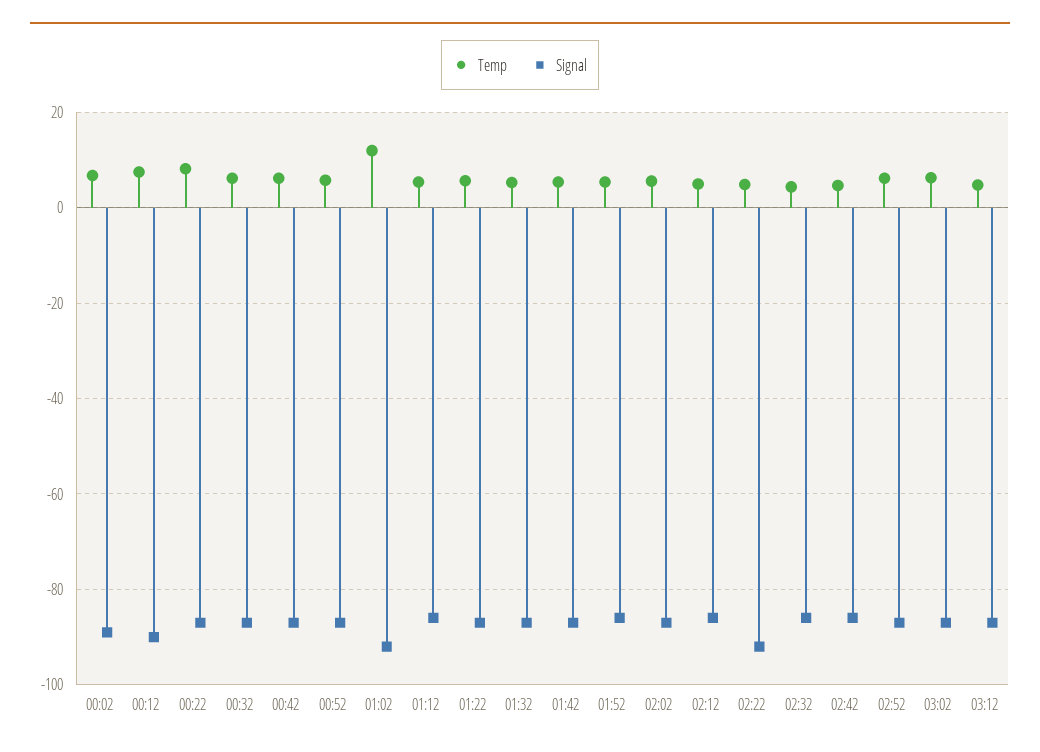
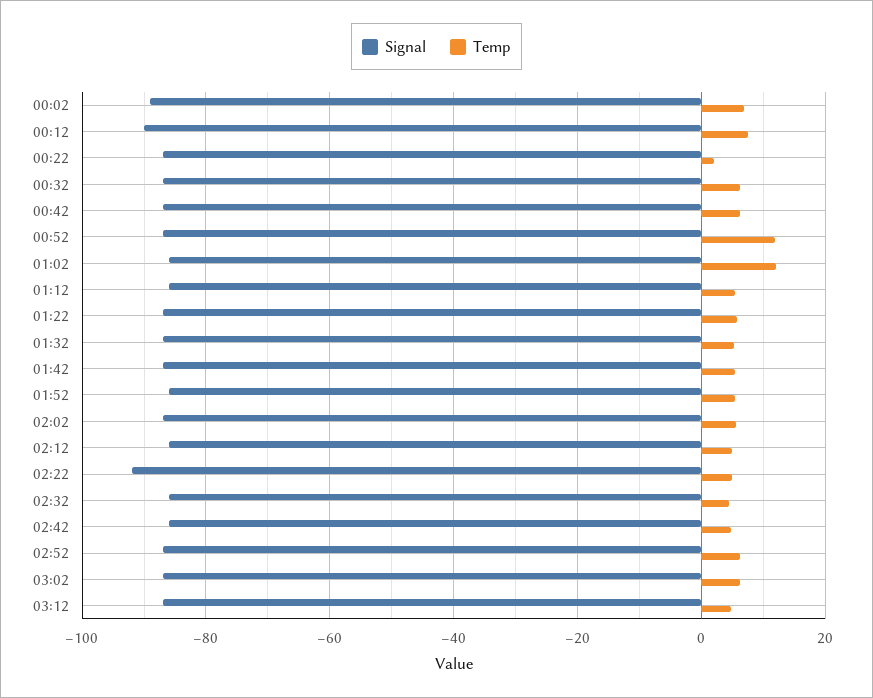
  {
    "Temp": {
      "00:02": 6,
      "00:12": 8,
-     "00:22": 8,
+     "00:22": 2,
      "00:32": 6,
      "00:42": 6,
-     "00:52": 6,
+     "00:52": 12,
      "01:02": 12,
      "01:12": 6,
      "01:22": 6,
      "01:32": 6,
      "01:42": 6,
      "01:52": 6,
      "02:02": 6,
      "02:12": 6,
      "02:22": 4,
      "02:32": 4,
      "02:42": 4,
      "02:52": 6,
      "03:02": 6,
      "03:12": 4
    },
    "Signal": {
      "00:02": -90,
      "00:12": -90,
      "00:22": -88,
      "00:32": -88,
      "00:42": -88,
      "00:52": -88,
-     "01:02": -92,
+     "01:02": -86,
      "01:12": -86,
      "01:22": -88,
      "01:32": -88,
      "01:42": -88,
      "01:52": -86,
      "02:02": -88,
      "02:12": -86,
      "02:22": -92,
      "02:32": -86,
      "02:42": -86,
      "02:52": -88,
      "03:02": -88,
      "03:12": -88
    }
  }

